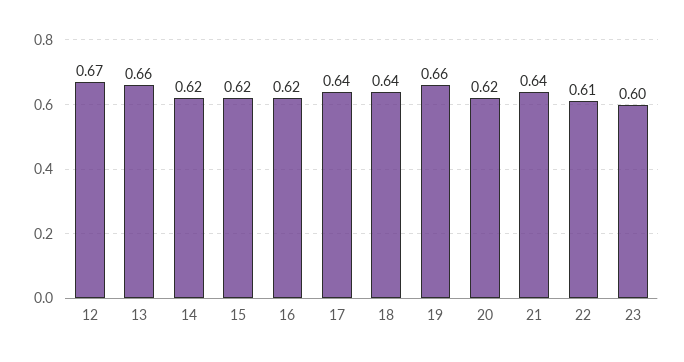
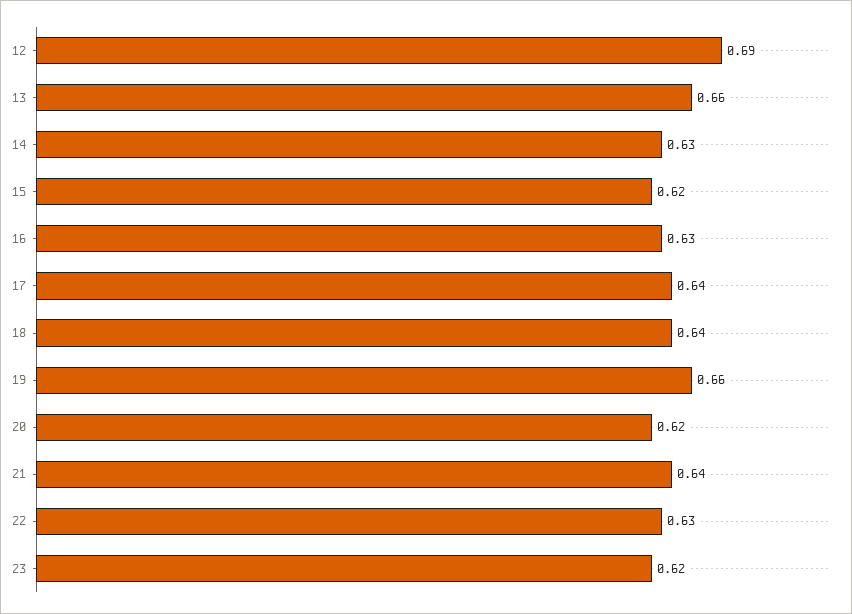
  {
-   "12": 0.67,
+   "12": 0.69,
    "13": 0.66,
-   "14": 0.62,
+   "14": 0.63,
    "15": 0.62,
-   "16": 0.62,
+   "16": 0.63,
    "17": 0.64,
    "18": 0.64,
    "19": 0.66,
    "20": 0.62,
    "21": 0.64,
-   "22": 0.61,
+   "22": 0.63,
-   "23": 0.6
+   "23": 0.62
  }

